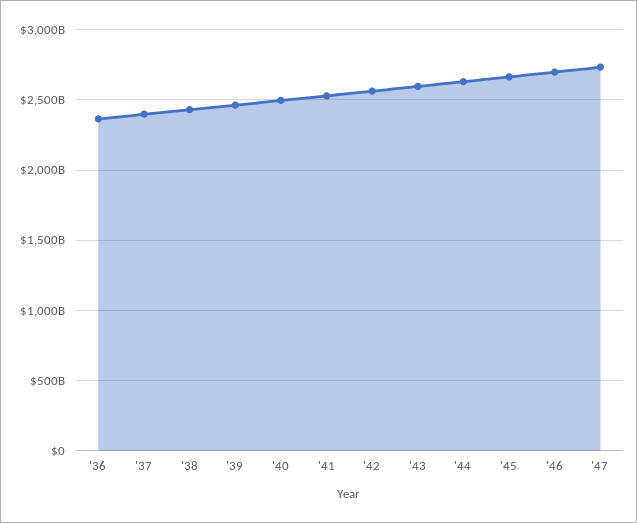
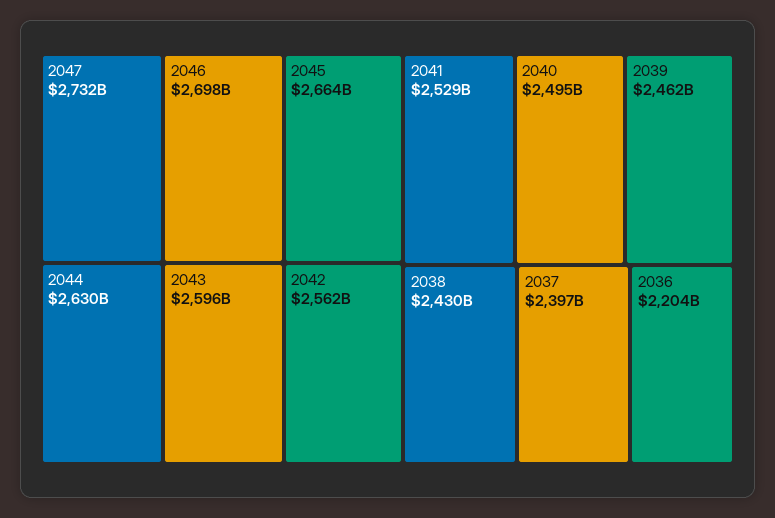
  {
-   "'36": 2350000000000,
+   "'36": 2204000000000,
    "'37": 2397000000000,
    "'38": 2430000000000,
    "'39": 2462000000000,
    "'40": 2495000000000,
    "'41": 2529000000000,
    "'42": 2562000000000,
    "'43": 2596000000000,
    "'44": 2630000000000,
    "'45": 2664000000000,
    "'46": 2698000000000,
    "'47": 2732000000000
  }

